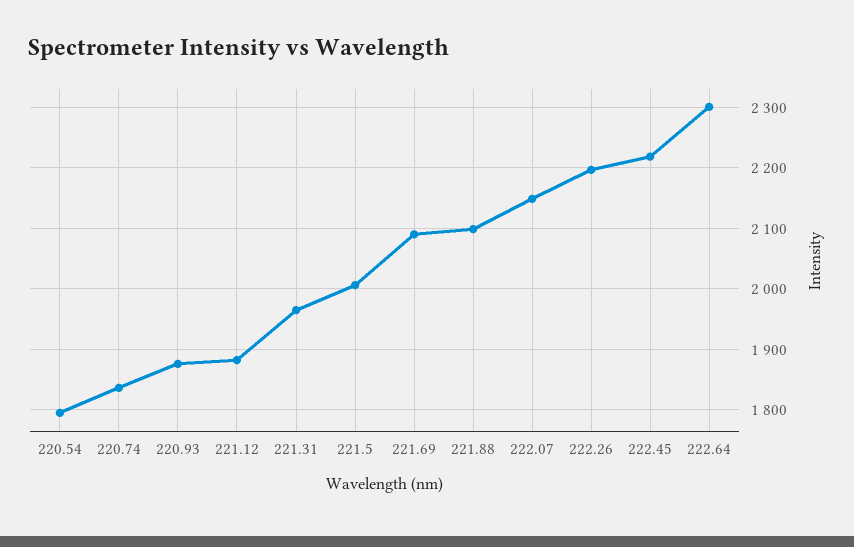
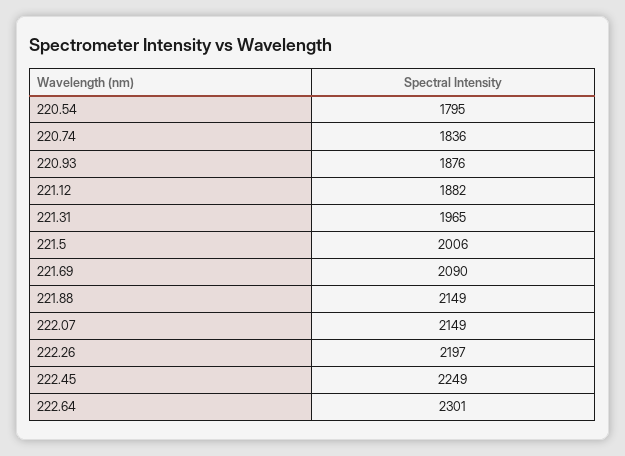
  {
    "220.54": 1795,
    "220.74": 1836,
    "220.93": 1876,
    "221.12": 1882,
    "221.31": 1965,
    "221.5": 2006,
    "221.69": 2090,
-   "221.88": 2100,
+   "221.88": 2149,
    "222.07": 2149,
    "222.26": 2197,
-   "222.45": 2220,
+   "222.45": 2249,
    "222.64": 2301
  }

